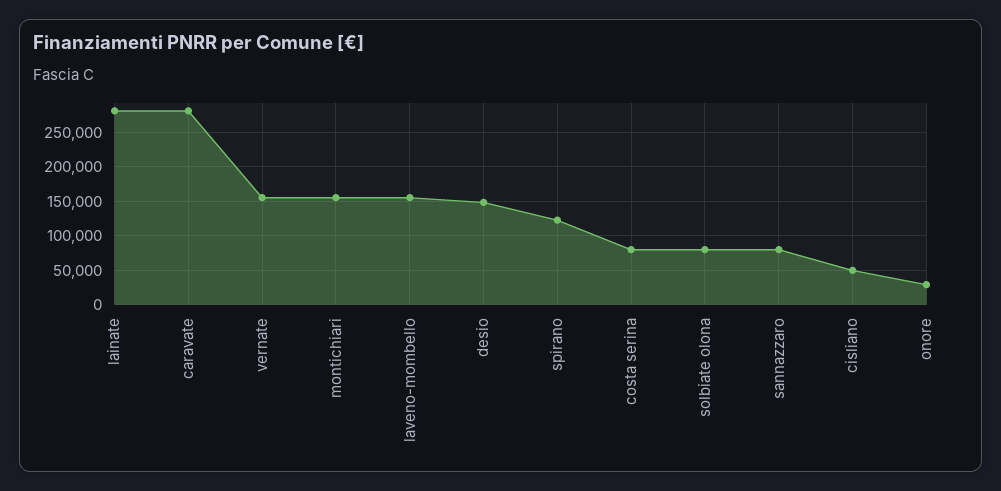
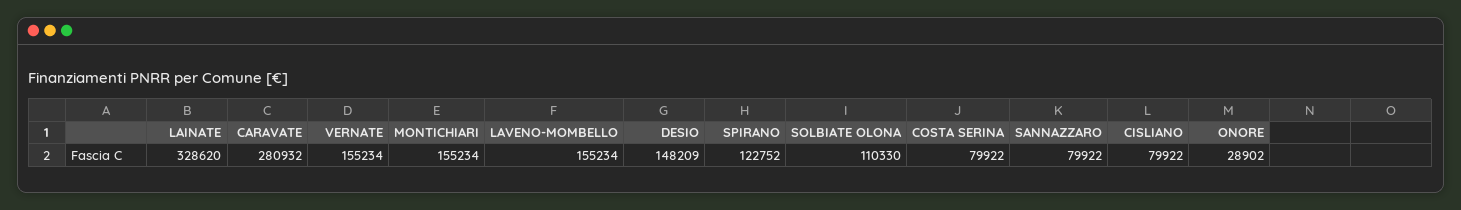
  {
-   "lainate": 280000,
+   "lainate": 328620,
    "caravate": 280932,
    "vernate": 155234,
    "montichiari": 155234,
    "laveno-mombello": 155234,
    "desio": 148209,
    "spirano": 122752,
    "costa serina": 79922,
-   "solbiate olona": 80000,
+   "solbiate olona": 110330,
    "sannazzaro": 79922,
-   "cisliano": 50000,
+   "cisliano": 79922,
    "onore": 28902
  }

